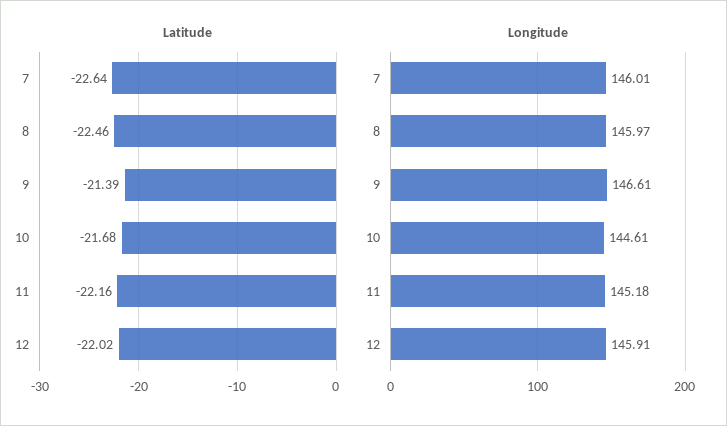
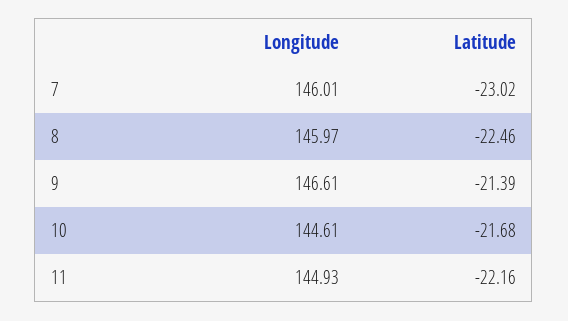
  {
    "Latitude": {
-     "7": -22.64,
+     "7": -23.02,
      "8": -22.46,
      "9": -21.39,
      "10": -21.68,
-     "11": -22.16,
+     "11": -22.16
-     "12": -22.02
    },
    "Longitude": {
      "7": 146.01,
      "8": 145.97,
      "9": 146.61,
      "10": 144.61,
-     "11": 145.18,
+     "11": 144.93
-     "12": 145.91
    }
  }

